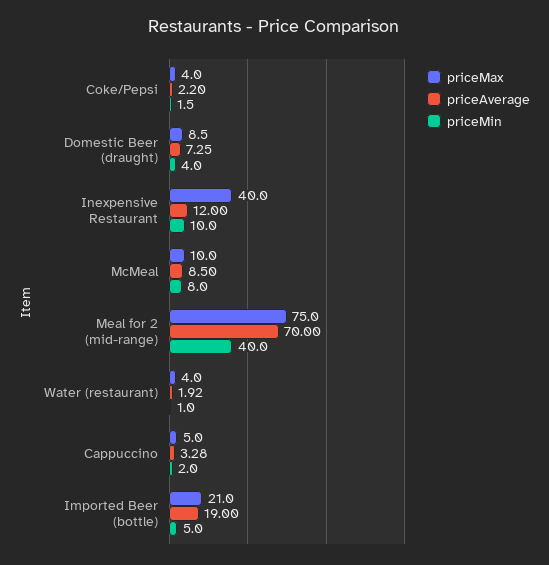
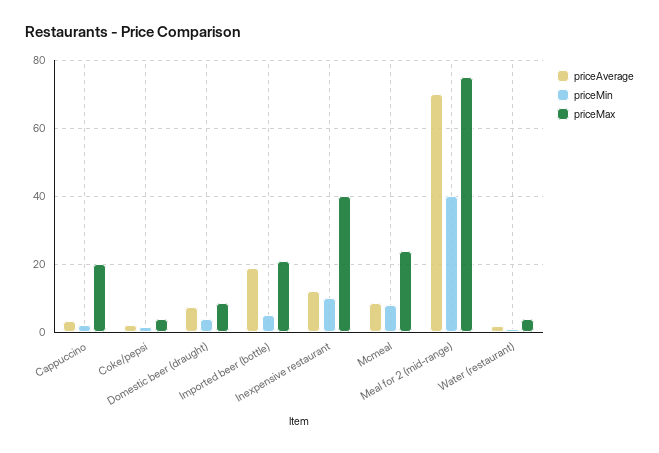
  {
    "priceMax": {
      "Coke/Pepsi": 4,
      "Domestic Beer (draught)": 8.5,
      "Inexpensive Restaurant": 40,
-     "McMeal": 10,
+     "McMeal": 24,
      "Meal for 2 (mid-range)": 75,
      "Water (restaurant)": 4,
-     "Cappuccino": 5,
+     "Cappuccino": 20,
      "Imported Beer (bottle)": 21
    },
    "priceAverage": {
      "Coke/Pepsi": 2.2,
      "Domestic Beer (draught)": 7.25,
      "Inexpensive Restaurant": 12,
      "McMeal": 8.5,
      "Meal for 2 (mid-range)": 70,
      "Water (restaurant)": 1.92,
      "Cappuccino": 3.28,
      "Imported Beer (bottle)": 19
    },
    "priceMin": {
      "Coke/Pepsi": 1.5,
      "Domestic Beer (draught)": 4,
      "Inexpensive Restaurant": 10,
      "McMeal": 8,
      "Meal for 2 (mid-range)": 40,
      "Water (restaurant)": 1,
      "Cappuccino": 2,
      "Imported Beer (bottle)": 5
    }
  }

